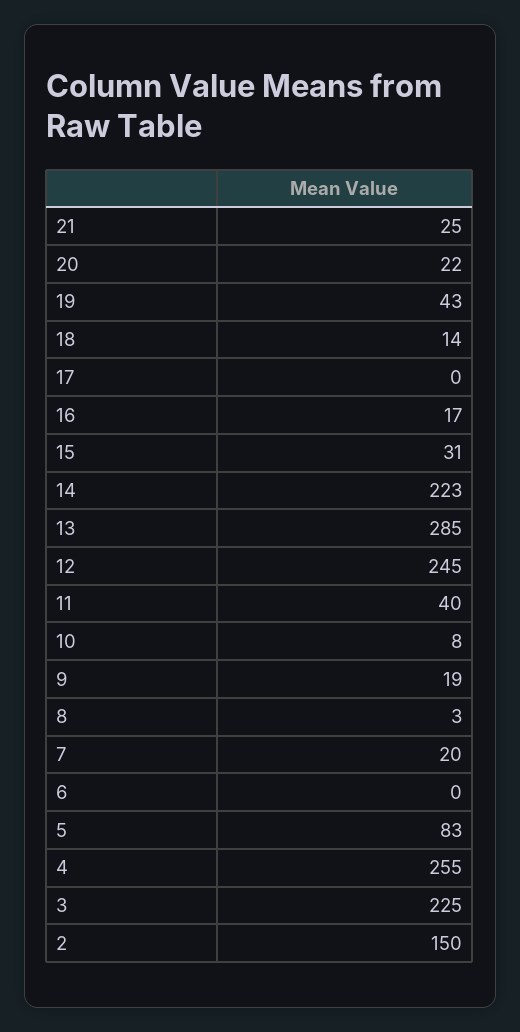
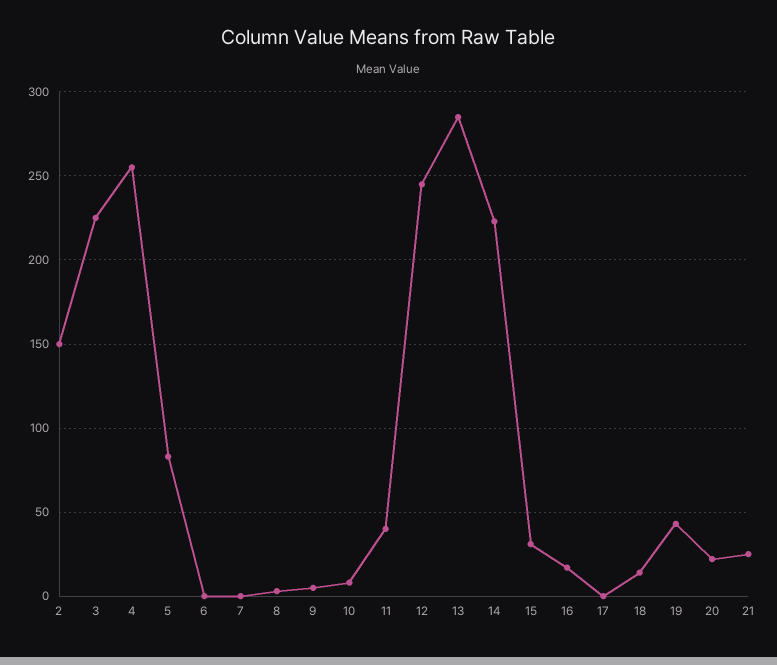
  {
    "21": 25,
    "20": 22,
    "19": 43,
    "18": 14,
    "17": 0,
    "16": 17,
    "15": 31,
    "14": 223,
    "13": 285,
    "12": 245,
    "11": 40,
    "10": 8,
-   "9": 19,
+   "9": 5,
    "8": 3,
-   "7": 20,
+   "7": 0,
    "6": 0,
    "5": 83,
    "4": 255,
    "3": 225,
    "2": 150
  }

